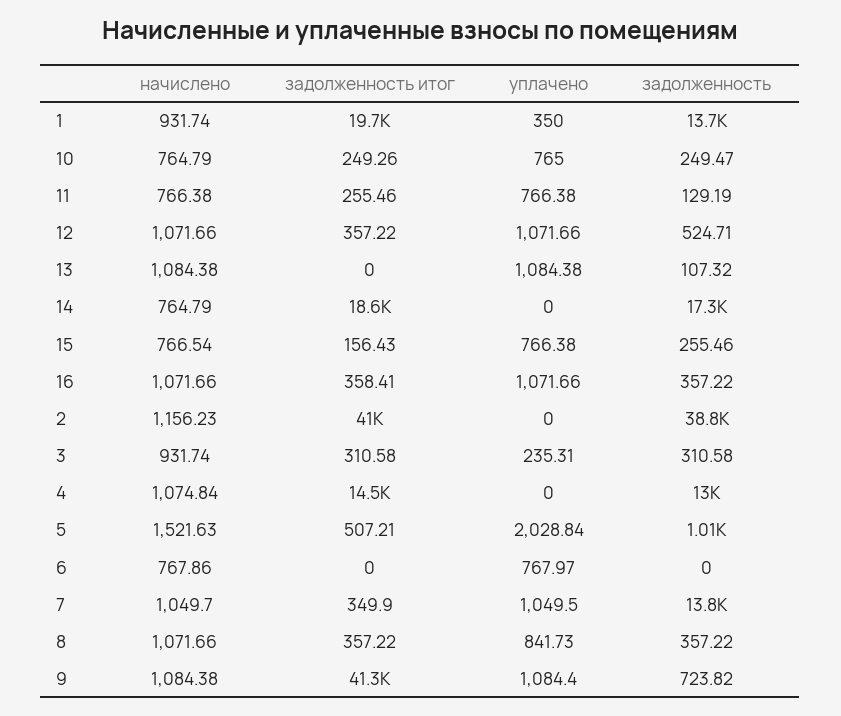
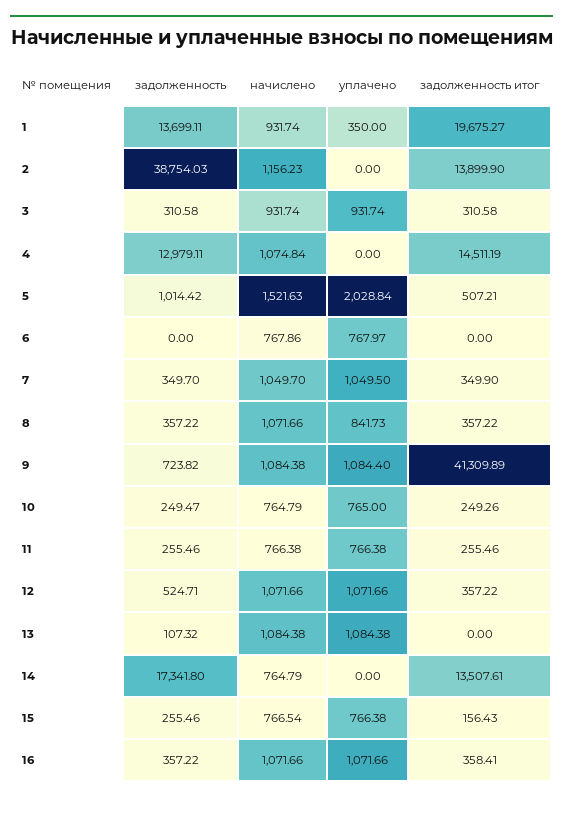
  {
    "начислено": {
      "1": 931.74,
      "10": 764.79,
      "11": 766.38,
      "12": 1071.66,
      "13": 1084.38,
      "14": 764.79,
      "15": 766.54,
      "16": 1071.66,
      "2": 1156.23,
      "3": 931.74,
      "4": 1074.84,
      "5": 1521.63,
      "6": 767.86,
      "7": 1049.7,
      "8": 1071.66,
      "9": 1084.38
    },
    "задолженность итог": {
      "1": 19675.27,
      "10": 249.26,
      "11": 255.46,
      "12": 357.22,
      "13": 0,
-     "14": 18600,
+     "14": 13507.61,
      "15": 156.43,
      "16": 358.41,
-     "2": 41000,
+     "2": 13899.9,
      "3": 310.58,
      "4": 14511.19,
      "5": 507.21,
      "6": 0,
      "7": 349.9,
      "8": 357.22,
      "9": 41309.89
    },
    "уплачено": {
      "1": 350,
      "10": 765,
      "11": 766.38,
      "12": 1071.66,
      "13": 1084.38,
      "14": 0,
      "15": 766.38,
      "16": 1071.66,
      "2": 0,
-     "3": 235.31,
+     "3": 931.74,
      "4": 0,
      "5": 2028.84,
      "6": 767.97,
      "7": 1049.5,
      "8": 841.73,
      "9": 1084.4
    },
    "задолженность": {
      "1": 13699.11,
      "10": 249.47,
-     "11": 129.19,
+     "11": 255.46,
      "12": 524.71,
      "13": 107.32,
      "14": 17341.8,
      "15": 255.46,
      "16": 357.22,
      "2": 38754.03,
      "3": 310.58,
      "4": 12979.11,
      "5": 1014.42,
      "6": 0,
-     "7": 13800,
+     "7": 349.7,
      "8": 357.22,
      "9": 723.82
    }
  }

